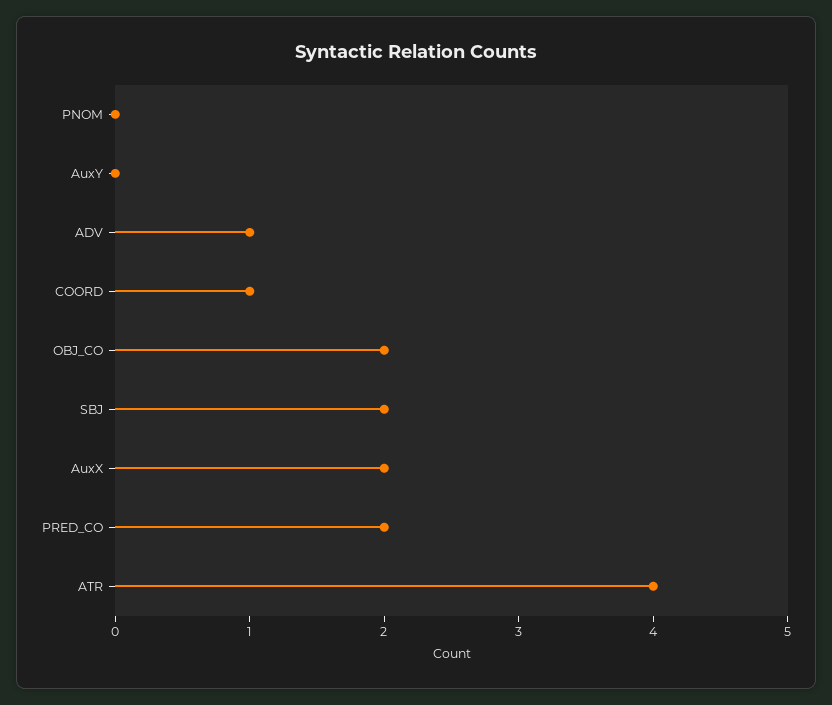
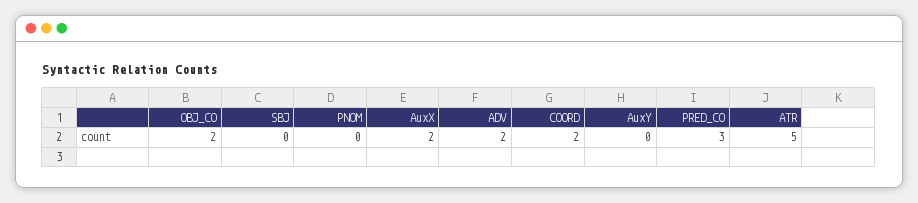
  {
    "PNOM": 0,
    "AuxY": 0,
-   "ADV": 1,
+   "ADV": 2,
-   "COORD": 1,
+   "COORD": 2,
    "OBJ_CO": 2,
-   "SBJ": 2,
+   "SBJ": 0,
    "AuxX": 2,
-   "PRED_CO": 2,
+   "PRED_CO": 3,
-   "ATR": 4
+   "ATR": 5
  }

